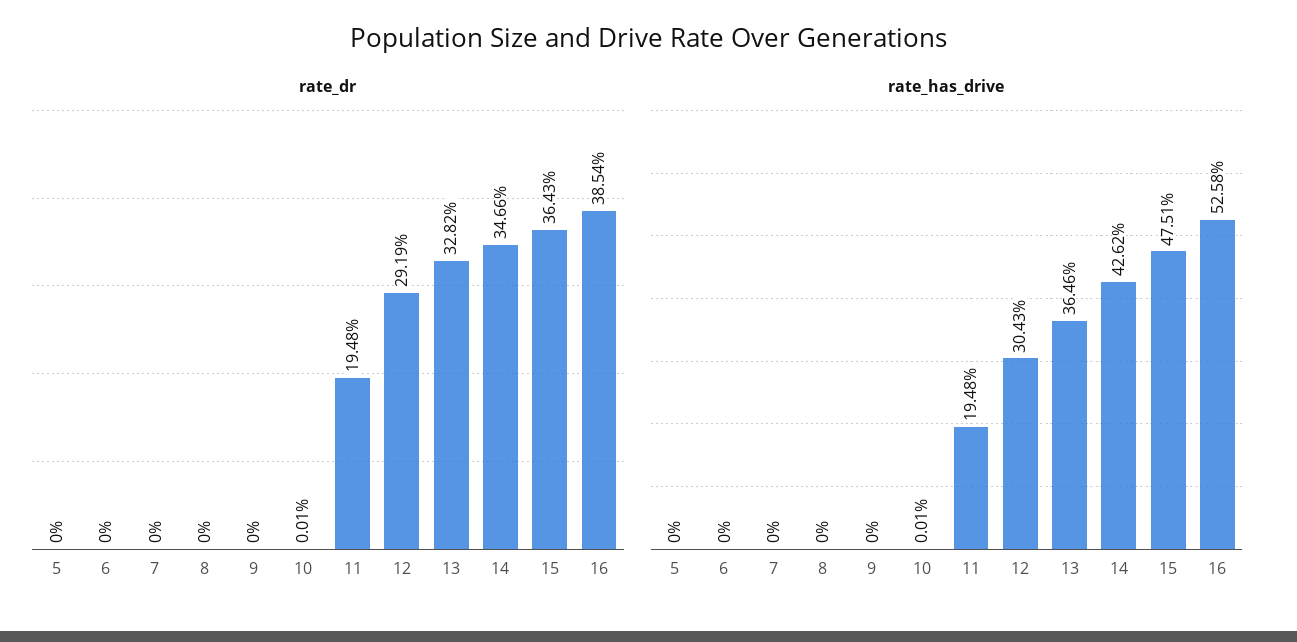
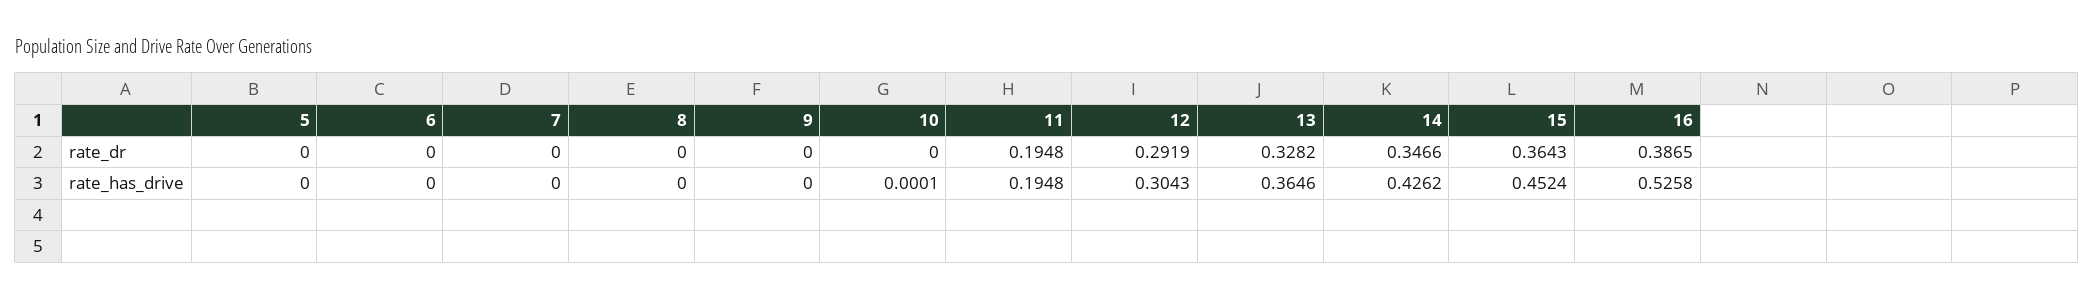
  {
    "rate_dr": {
      "5": 0,
      "6": 0,
      "7": 0,
      "8": 0,
      "9": 0,
-     "10": 0.0001,
+     "10": 0,
      "11": 0.1948,
      "12": 0.2919,
      "13": 0.3282,
      "14": 0.3466,
      "15": 0.3643,
-     "16": 0.3854
+     "16": 0.3865
    },
    "rate_has_drive": {
      "5": 0,
      "6": 0,
      "7": 0,
      "8": 0,
      "9": 0,
      "10": 0.0001,
      "11": 0.1948,
      "12": 0.3043,
      "13": 0.3646,
      "14": 0.4262,
-     "15": 0.4751,
+     "15": 0.4524,
      "16": 0.5258
    }
  }

